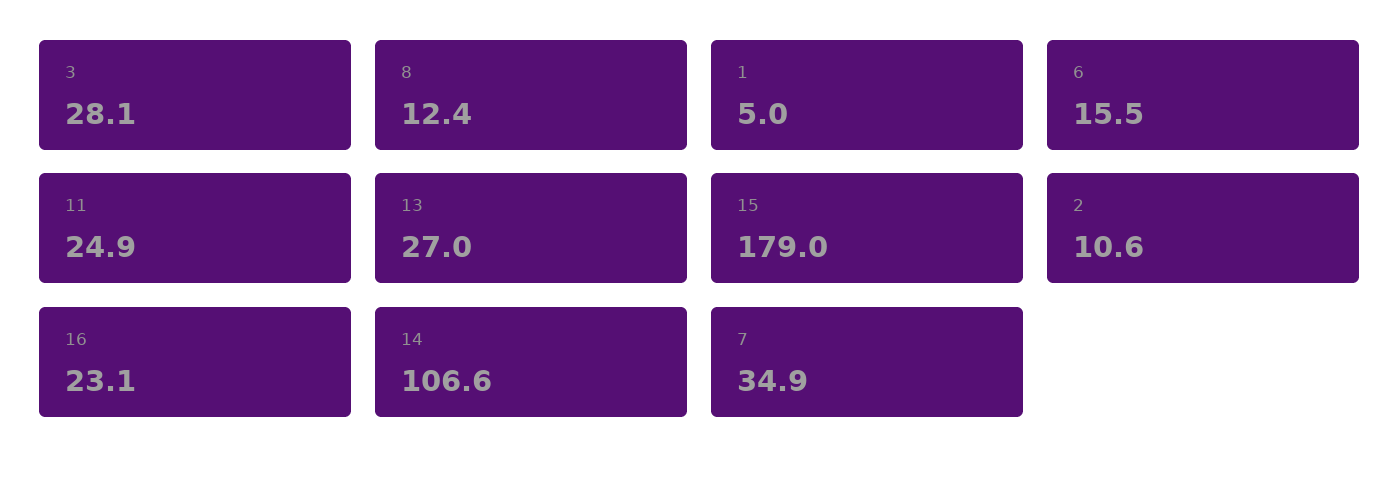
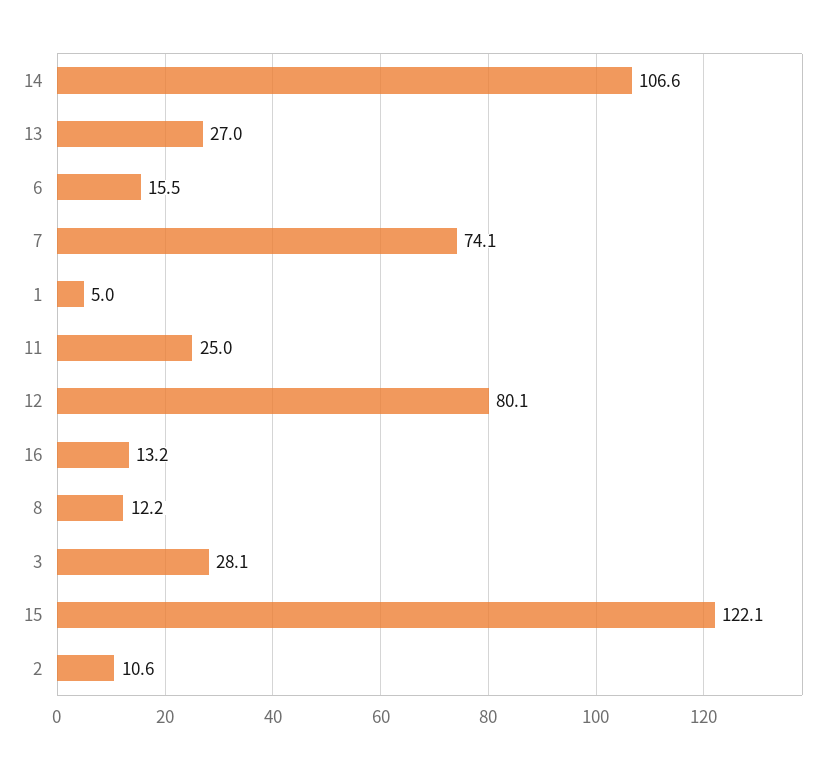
  {
    "3": 28.1,
-   "8": 12.4,
+   "8": 12.2,
    "1": 5,
    "6": 15.5,
-   "11": 24.9,
+   "11": 25,
    "13": 27,
-   "15": 179,
+   "15": 122.1,
    "2": 10.6,
-   "16": 23.1,
+   "16": 13.2,
    "14": 106.6,
-   "7": 34.9
+   "7": 74.1,
+   "12": 80.1
  }

